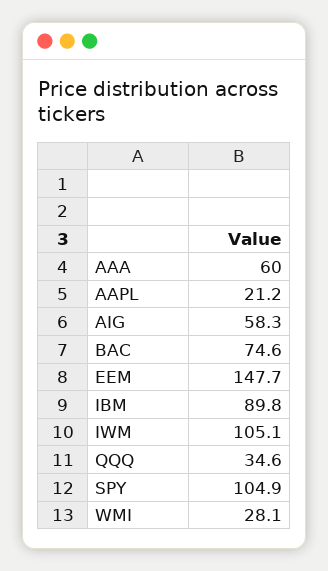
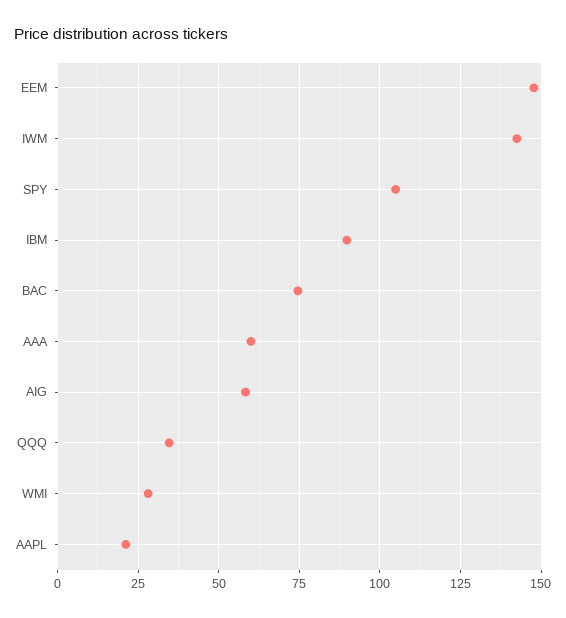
  {
    "AAA": 60,
    "AAPL": 21.2,
    "AIG": 58.3,
    "BAC": 74.6,
    "EEM": 147.7,
    "IBM": 89.8,
-   "IWM": 105.1,
+   "IWM": 142.5,
    "QQQ": 34.6,
    "SPY": 104.9,
    "WMI": 28.1
  }

